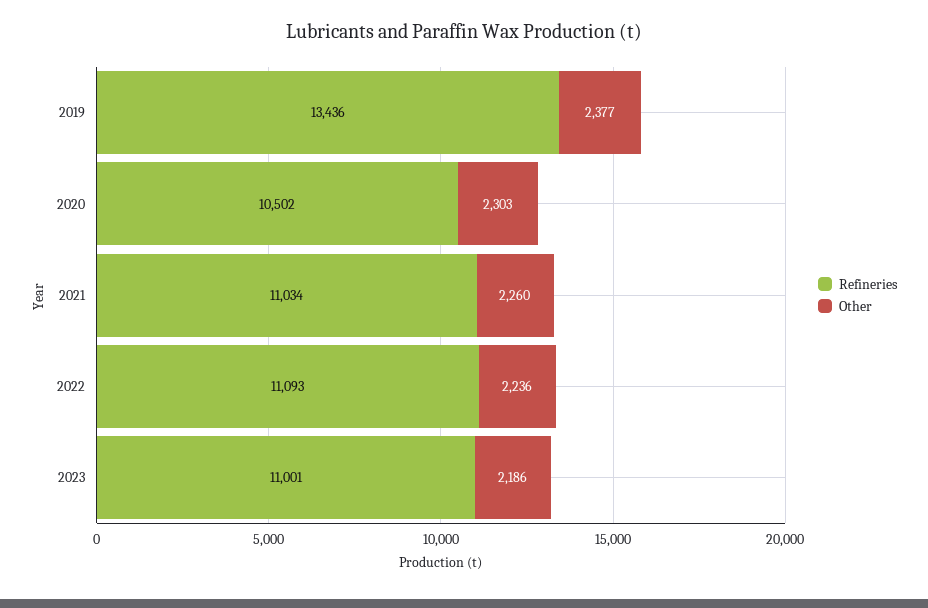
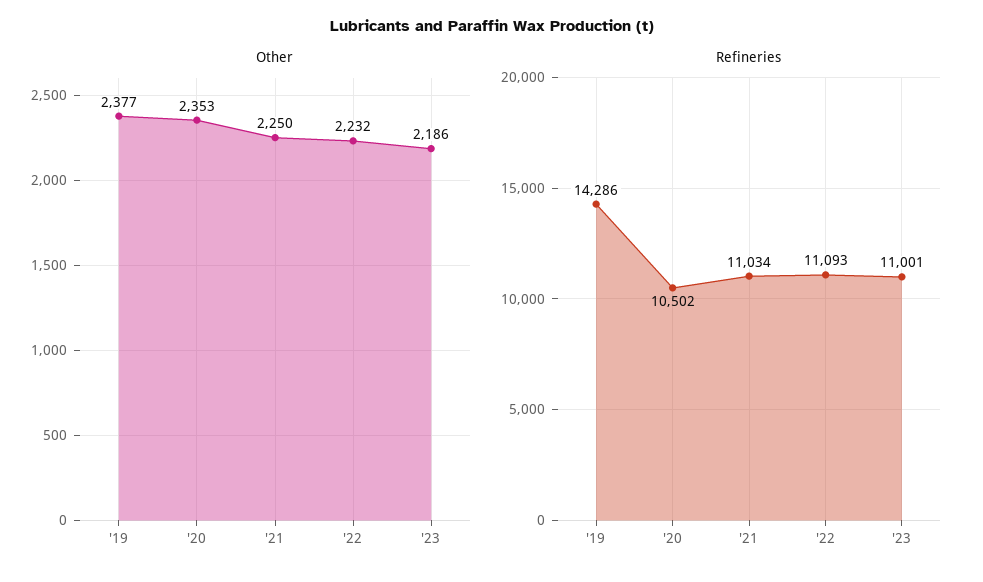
  {
    "Refineries": {
-     "2019": 13436,
+     "2019": 14286,
      "2020": 10502,
      "2021": 11034,
      "2022": 11093,
      "2023": 11001
    },
    "Other": {
      "2019": 2377,
-     "2020": 2303,
+     "2020": 2353,
-     "2021": 2260,
+     "2021": 2250,
-     "2022": 2236,
+     "2022": 2232,
      "2023": 2186
    }
  }

